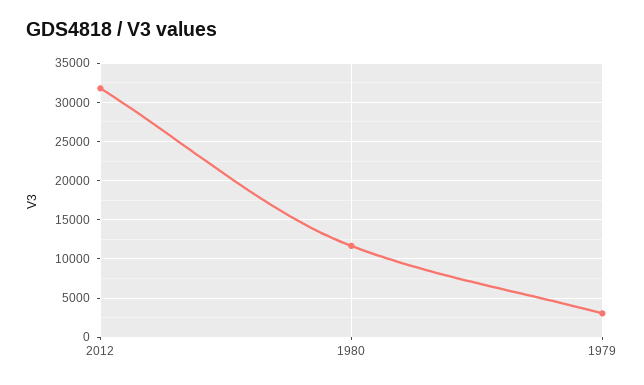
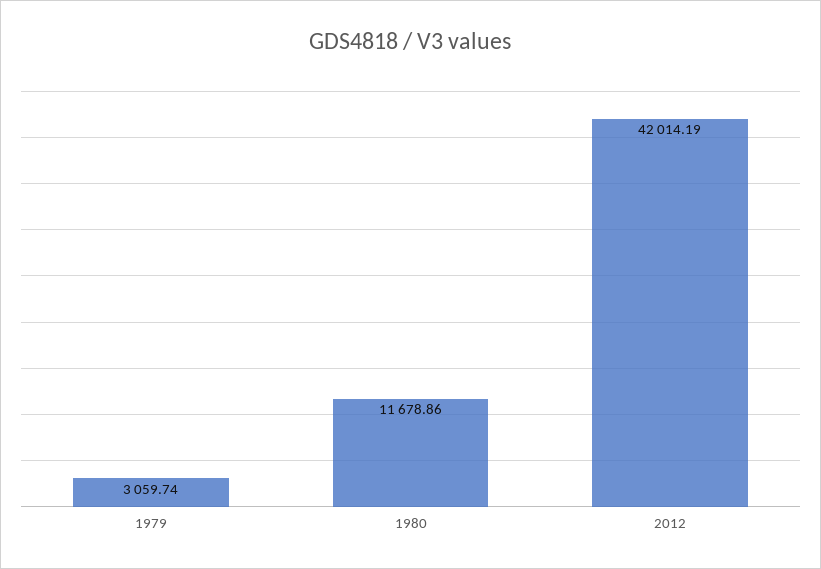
  {
-   "2012": 32000,
+   "2012": 42014.19,
    "1980": 11678.86,
    "1979": 3059.74
  }

